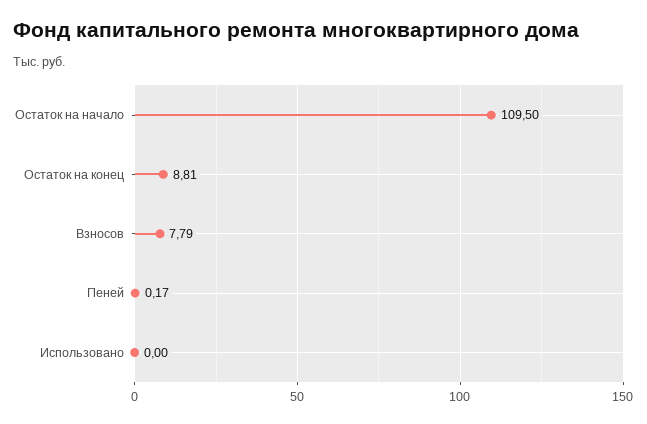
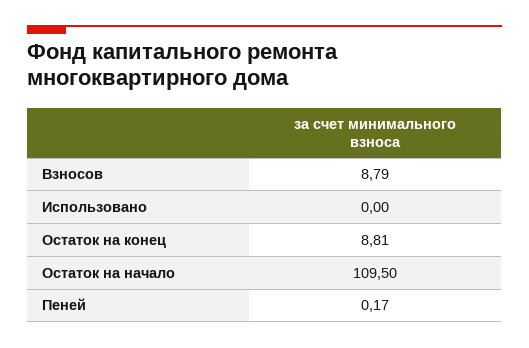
  {
    "Остаток на начало": 109.5,
    "Остаток на конец": 8.81,
-   "Взносов": 7.79,
+   "Взносов": 8.79,
    "Пеней": 0.17,
    "Использовано": 0
  }

